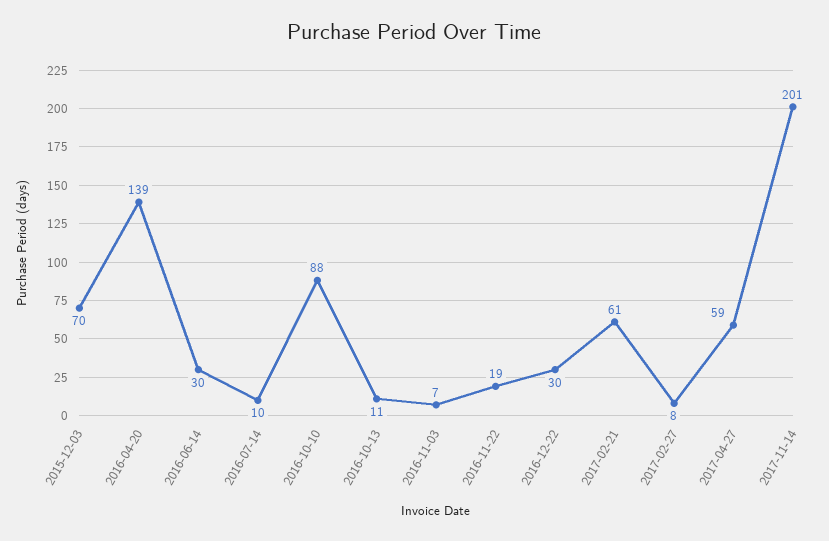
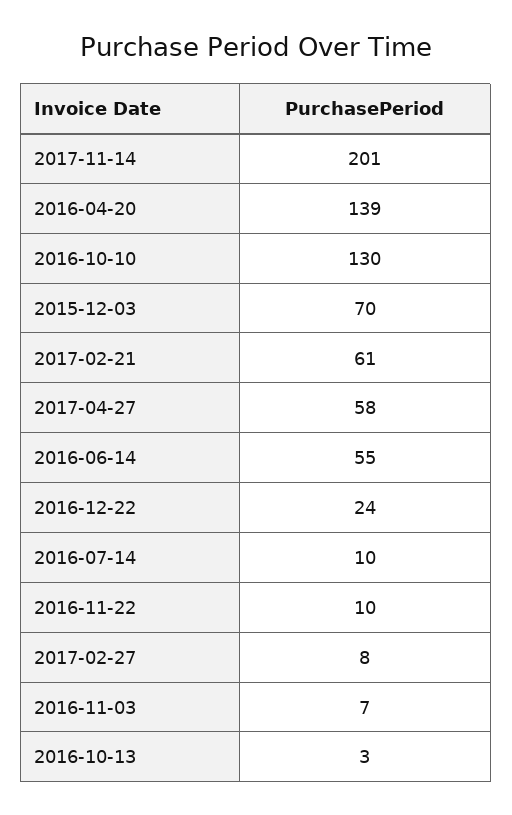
  {
    "2015-12-03": 70,
    "2016-04-20": 139,
-   "2016-06-14": 30,
+   "2016-06-14": 55,
    "2016-07-14": 10,
-   "2016-10-10": 88,
+   "2016-10-10": 130,
-   "2016-10-13": 11,
+   "2016-10-13": 3,
    "2016-11-03": 7,
-   "2016-11-22": 19,
+   "2016-11-22": 10,
-   "2016-12-22": 30,
+   "2016-12-22": 24,
    "2017-02-21": 61,
    "2017-02-27": 8,
-   "2017-04-27": 59,
+   "2017-04-27": 58,
    "2017-11-14": 201
  }

